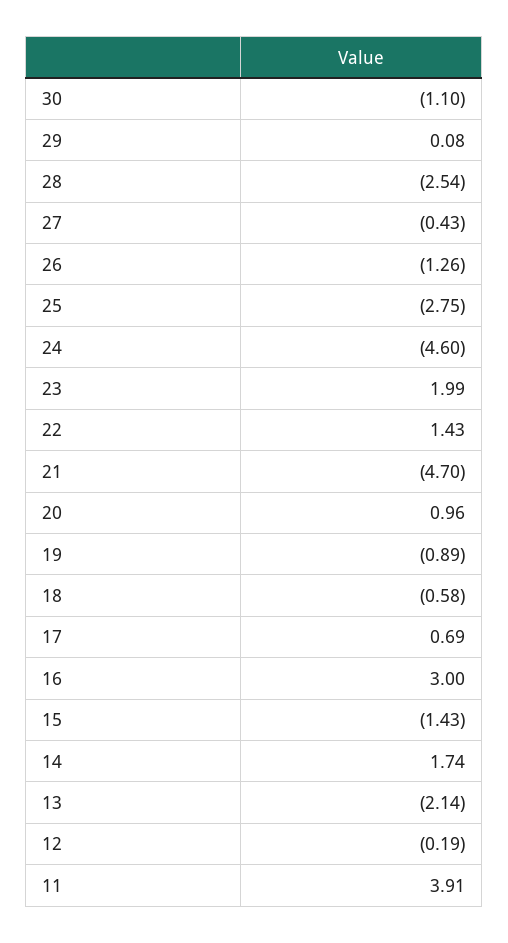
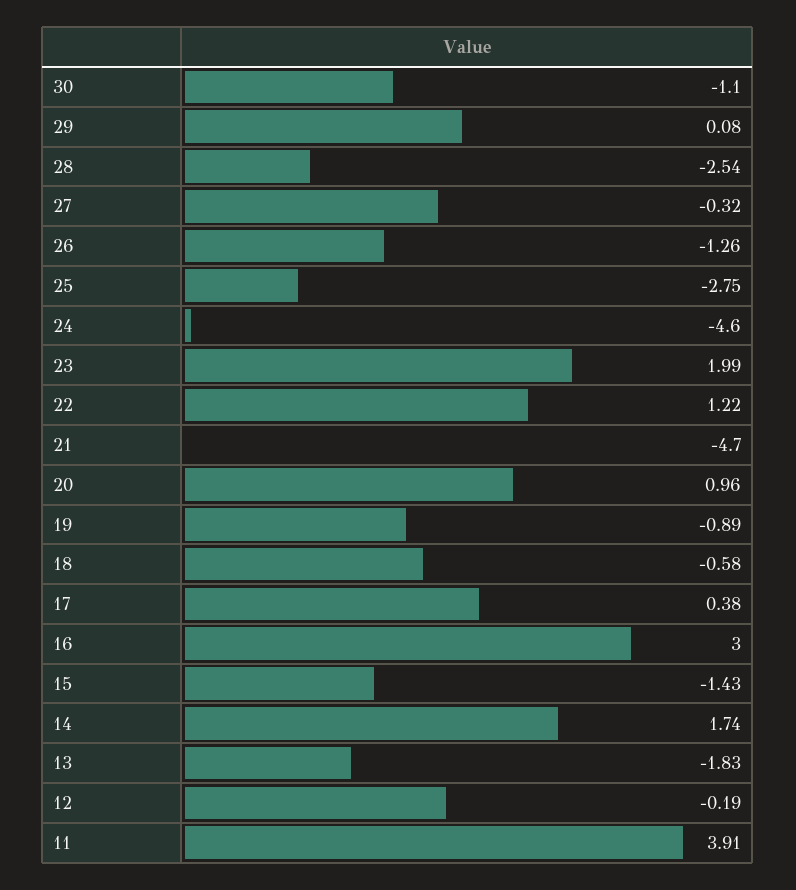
  {
    "30": -1.1,
    "29": 0.08,
    "28": -2.54,
-   "27": -0.43,
+   "27": -0.32,
    "26": -1.26,
    "25": -2.75,
    "24": -4.6,
    "23": 1.99,
-   "22": 1.43,
+   "22": 1.22,
    "21": -4.7,
    "20": 0.96,
    "19": -0.89,
    "18": -0.58,
-   "17": 0.69,
+   "17": 0.38,
    "16": 3,
    "15": -1.43,
    "14": 1.74,
-   "13": -2.14,
+   "13": -1.83,
    "12": -0.19,
    "11": 3.91
  }

